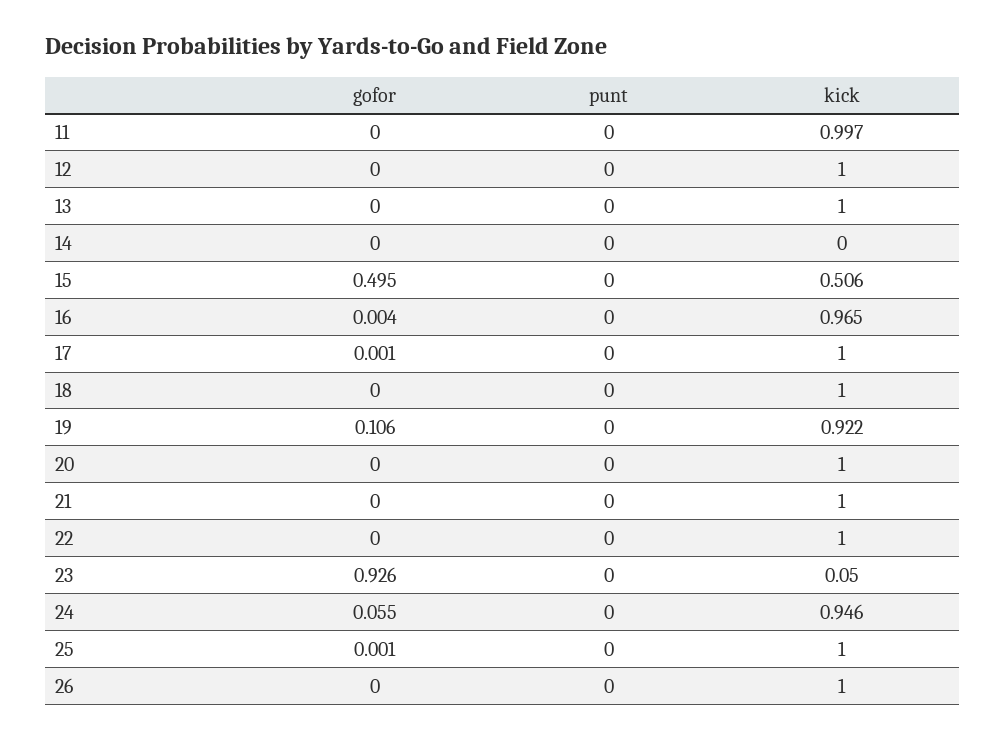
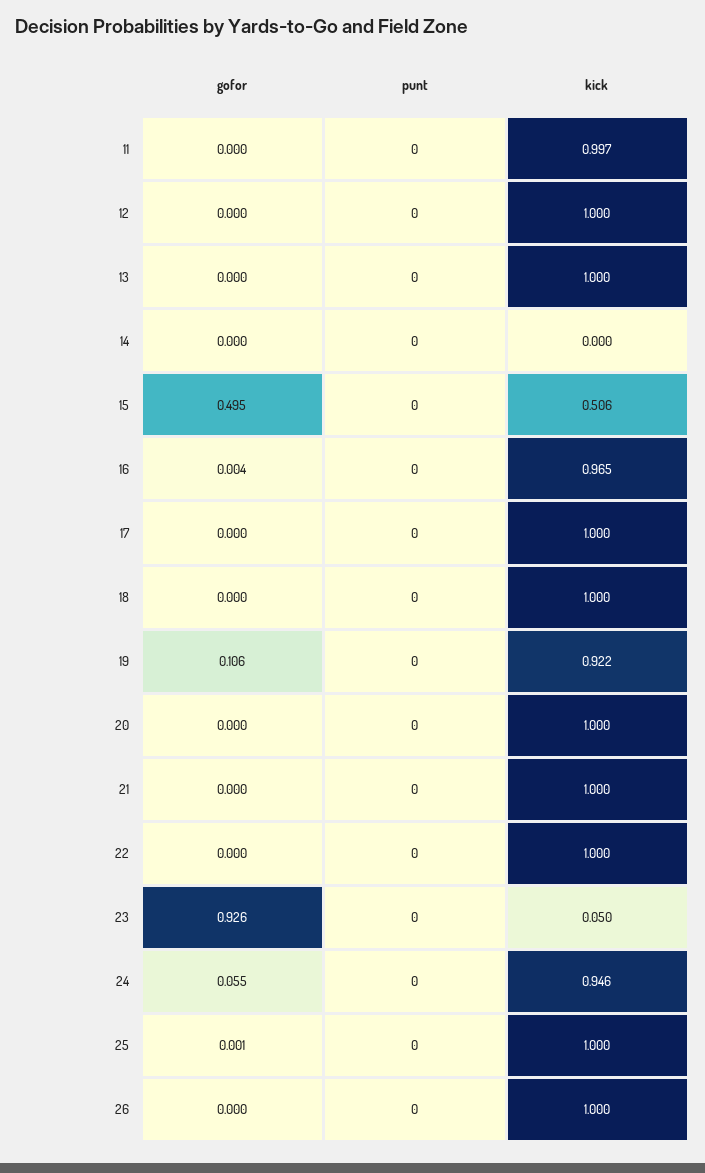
  {
    "gofor": {
      "11": 0,
      "12": 0,
      "13": 0,
      "14": 0,
      "15": 0.495,
      "16": 0.004,
-     "17": 0.001,
+     "17": 0,
      "18": 0,
      "19": 0.106,
      "20": 0,
      "21": 0,
      "22": 0,
      "23": 0.926,
      "24": 0.055,
      "25": 0.001,
      "26": 0
    },
    "punt": {
      "11": 0,
      "12": 0,
      "13": 0,
      "14": 0,
      "15": 0,
      "16": 0,
      "17": 0,
      "18": 0,
      "19": 0,
      "20": 0,
      "21": 0,
      "22": 0,
      "23": 0,
      "24": 0,
      "25": 0,
      "26": 0
    },
    "kick": {
      "11": 0.997,
      "12": 1,
      "13": 1,
      "14": 0,
      "15": 0.506,
      "16": 0.965,
      "17": 1,
      "18": 1,
      "19": 0.922,
      "20": 1,
      "21": 1,
      "22": 1,
      "23": 0.05,
      "24": 0.946,
      "25": 1,
      "26": 1
    }
  }

